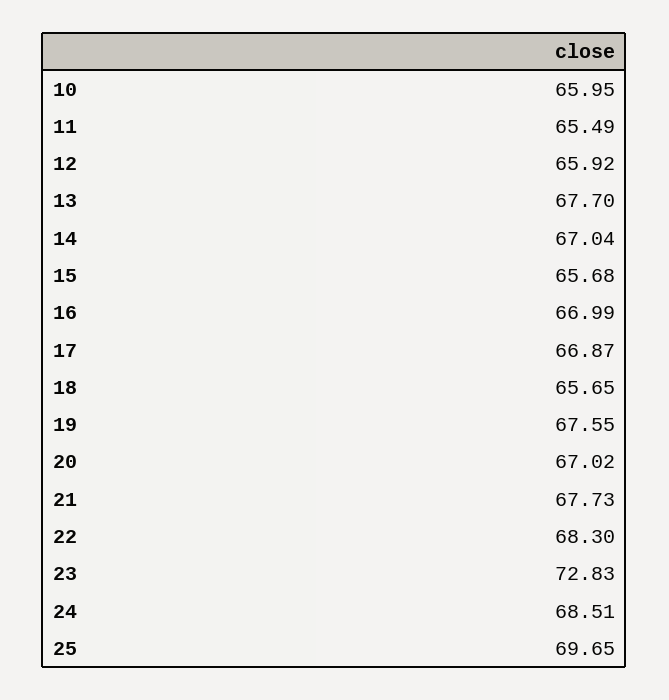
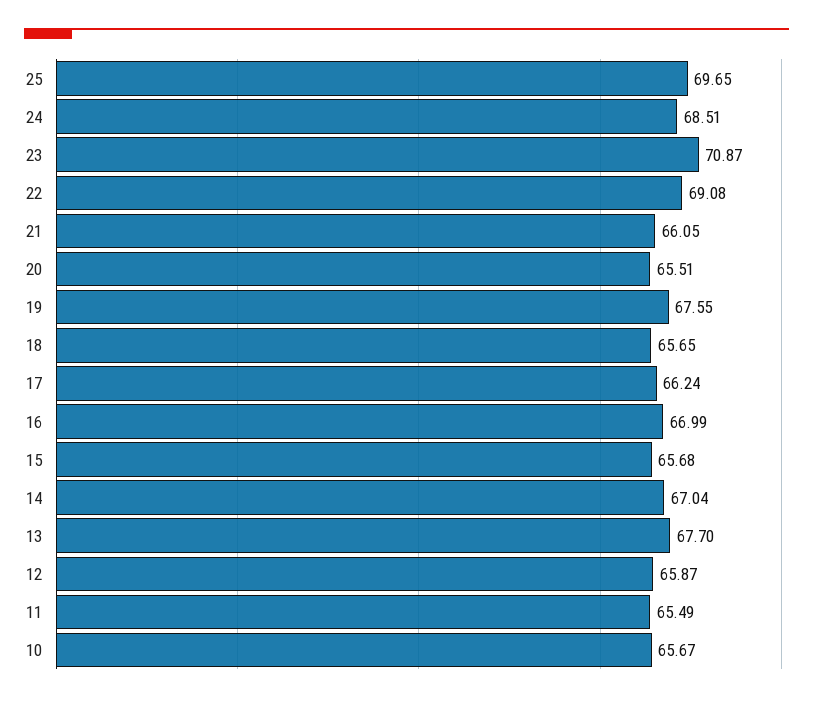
  {
-   "10": 65.95,
+   "10": 65.67,
    "11": 65.49,
-   "12": 65.92,
+   "12": 65.87,
    "13": 67.7,
    "14": 67.04,
    "15": 65.68,
    "16": 66.99,
-   "17": 66.87,
+   "17": 66.24,
    "18": 65.65,
    "19": 67.55,
-   "20": 67.02,
+   "20": 65.51,
-   "21": 67.73,
+   "21": 66.05,
-   "22": 68.3,
+   "22": 69.08,
-   "23": 72.83,
+   "23": 70.87,
    "24": 68.51,
    "25": 69.65
  }

